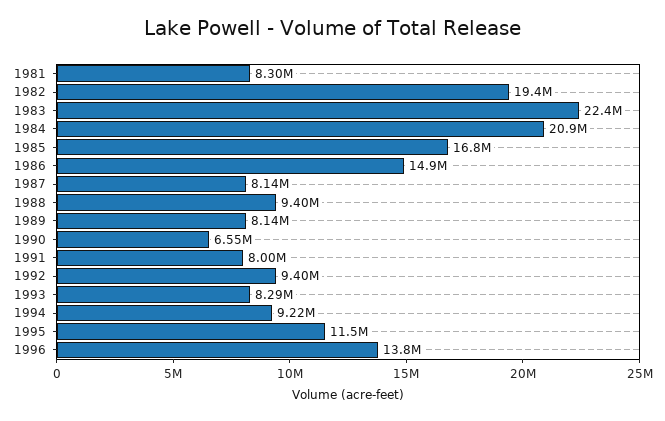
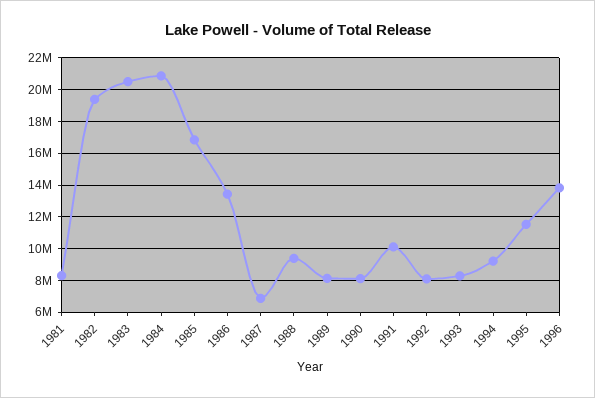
  {
    "1981": 8300000,
    "1982": 19400000,
-   "1983": 22400000,
+   "1983": 20500000,
    "1984": 20900000,
    "1985": 16800000,
-   "1986": 14900000,
+   "1986": 13500000,
-   "1987": 8140000,
+   "1987": 7000000,
    "1988": 9400000,
    "1989": 8140000,
-   "1990": 6550000,
+   "1990": 8000000,
-   "1991": 8000000,
+   "1991": 10000000,
-   "1992": 9400000,
+   "1992": 8000000,
    "1993": 8290000,
    "1994": 9220000,
    "1995": 11500000,
    "1996": 13800000
  }

